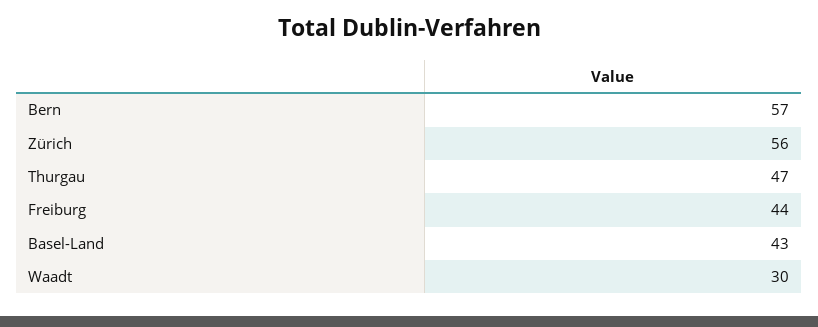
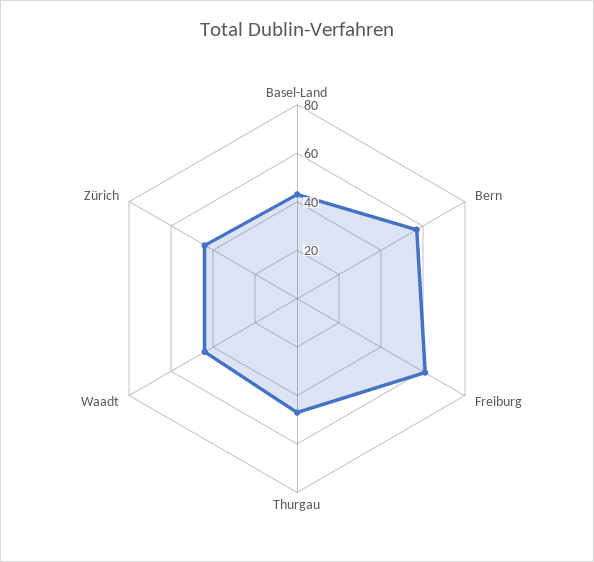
  {
    "Bern": 57,
-   "Zürich": 56,
+   "Zürich": 45,
    "Thurgau": 47,
-   "Freiburg": 44,
+   "Freiburg": 60,
    "Basel-Land": 43,
-   "Waadt": 30
+   "Waadt": 45
  }

